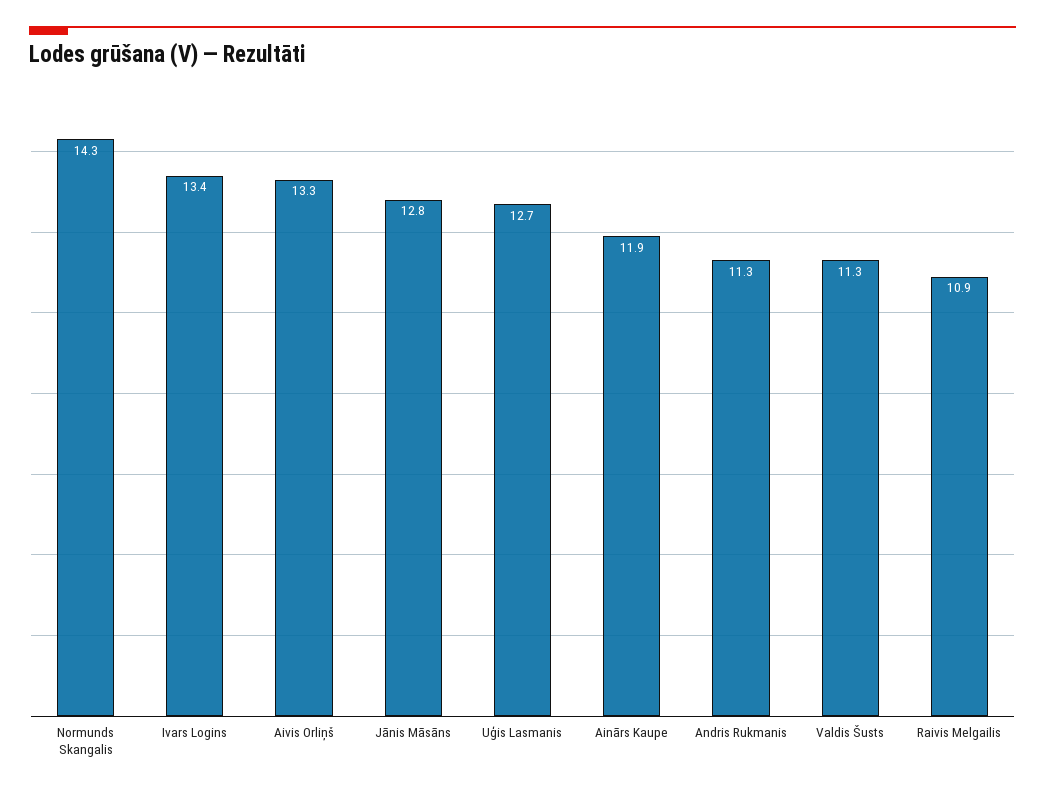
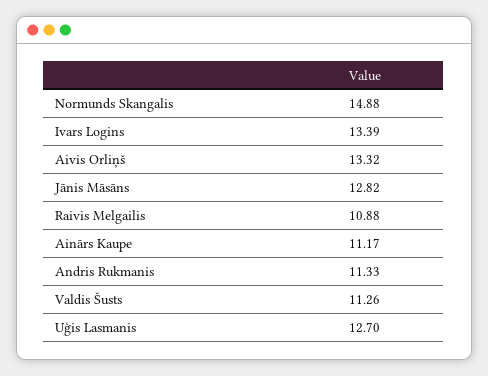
  {
-   "Normunds Skangalis": 14.3,
+   "Normunds Skangalis": 14.88,
    "Ivars Logins": 13.39,
    "Aivis Orliņš": 13.32,
    "Jānis Māsāns": 12.82,
    "Uģis Lasmanis": 12.7,
-   "Ainārs Kaupe": 11.9,
+   "Ainārs Kaupe": 11.17,
    "Andris Rukmanis": 11.33,
    "Valdis Šusts": 11.26,
    "Raivis Melgailis": 10.88
  }

